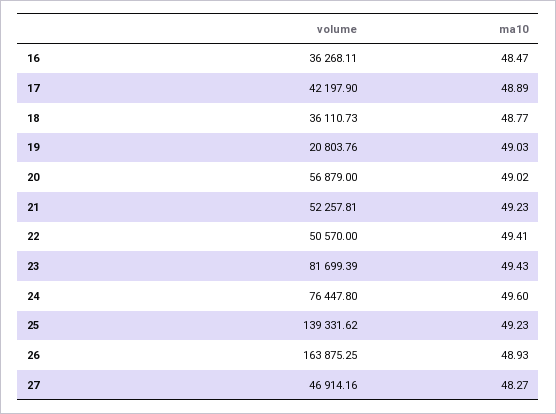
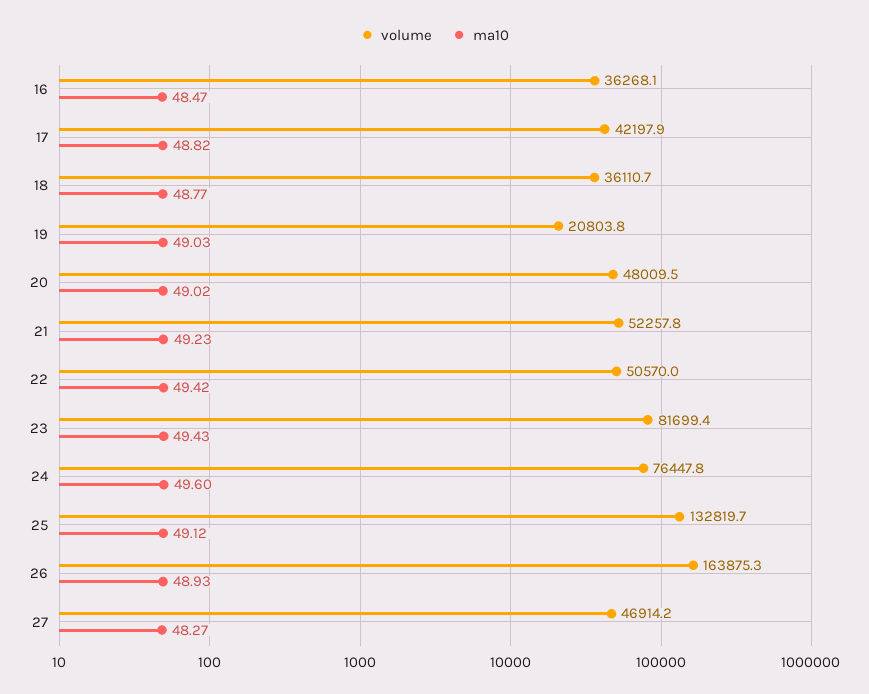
  {
    "volume": {
      "16": 36268.11,
      "17": 42197.9,
      "18": 36110.73,
      "19": 20803.76,
-     "20": 56879,
+     "20": 48009.5,
      "21": 52257.81,
      "22": 50570,
      "23": 81699.39,
      "24": 76447.8,
-     "25": 139331.62,
+     "25": 132819.7,
      "26": 163875.25,
      "27": 46914.16
    },
    "ma10": {
      "16": 48.47,
-     "17": 48.89,
+     "17": 48.82,
      "18": 48.77,
      "19": 49.03,
      "20": 49.02,
      "21": 49.23,
-     "22": 49.41,
+     "22": 49.42,
      "23": 49.43,
      "24": 49.6,
-     "25": 49.23,
+     "25": 49.12,
      "26": 48.93,
      "27": 48.27
    }
  }

